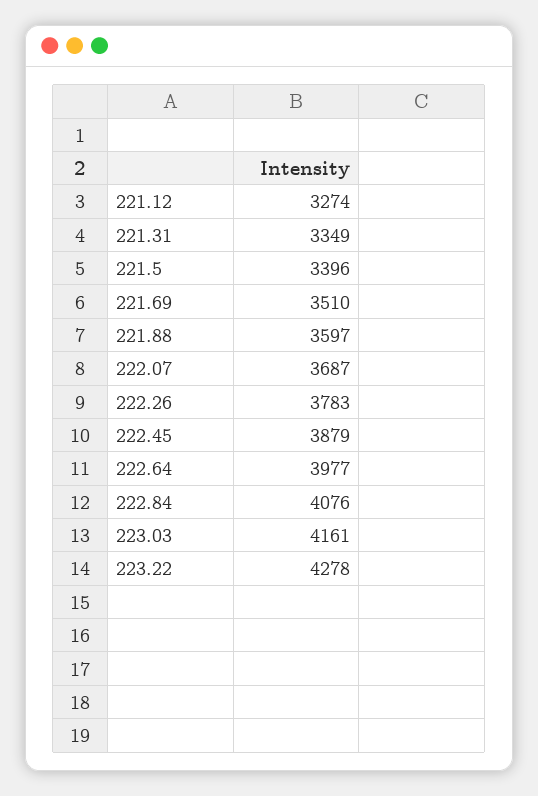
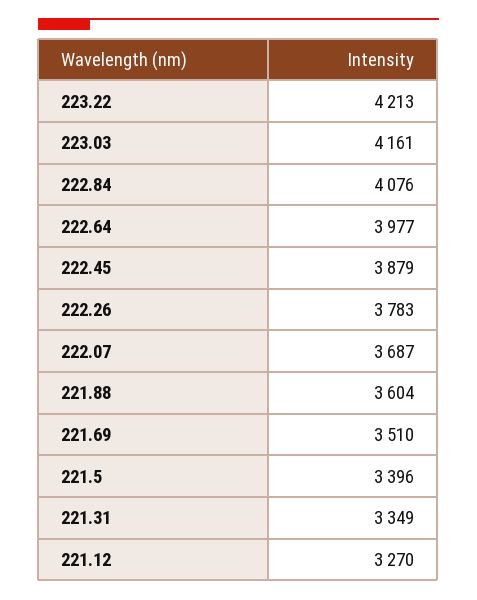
  {
-   "221.12": 3274,
+   "221.12": 3270,
    "221.31": 3349,
    "221.5": 3396,
    "221.69": 3510,
-   "221.88": 3597,
+   "221.88": 3604,
    "222.07": 3687,
    "222.26": 3783,
    "222.45": 3879,
    "222.64": 3977,
    "222.84": 4076,
    "223.03": 4161,
-   "223.22": 4278
+   "223.22": 4213
  }

